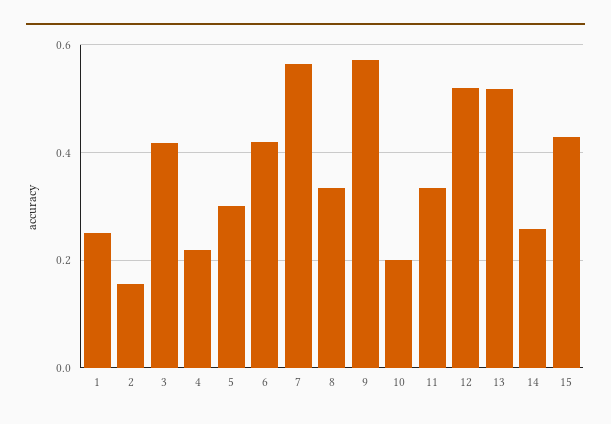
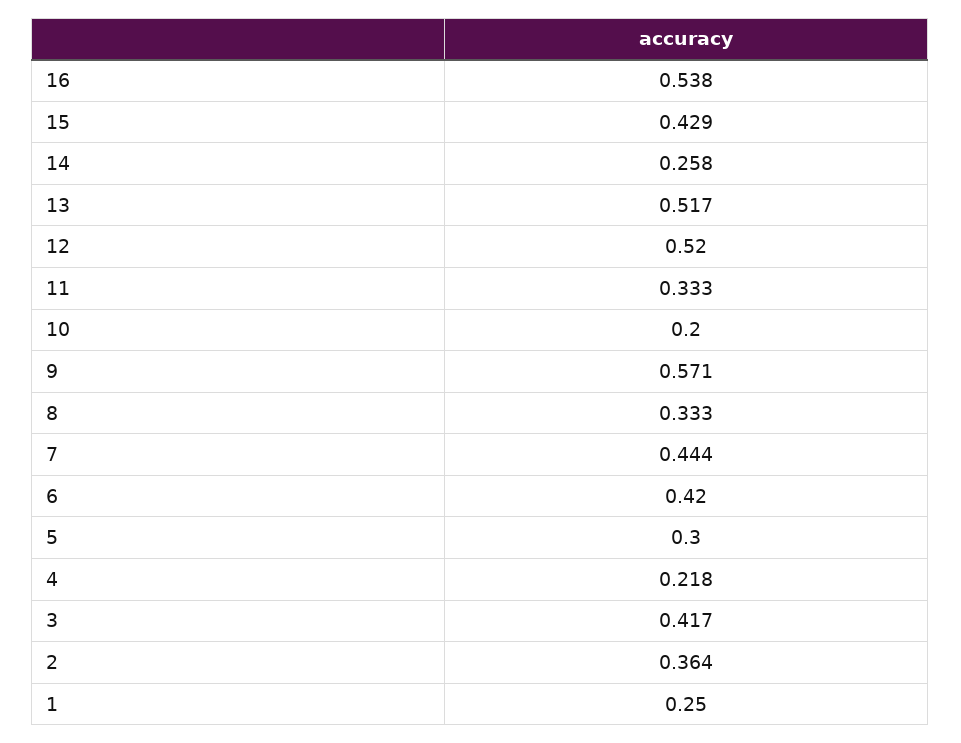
  {
    "1": 0.25,
-   "2": 0.16,
+   "2": 0.364,
    "3": 0.417,
    "4": 0.218,
    "5": 0.3,
    "6": 0.42,
-   "7": 0.56,
+   "7": 0.444,
    "8": 0.333,
    "9": 0.571,
    "10": 0.2,
    "11": 0.333,
    "12": 0.52,
    "13": 0.517,
    "14": 0.258,
-   "15": 0.429
+   "15": 0.429,
+   "16": 0.538
  }

